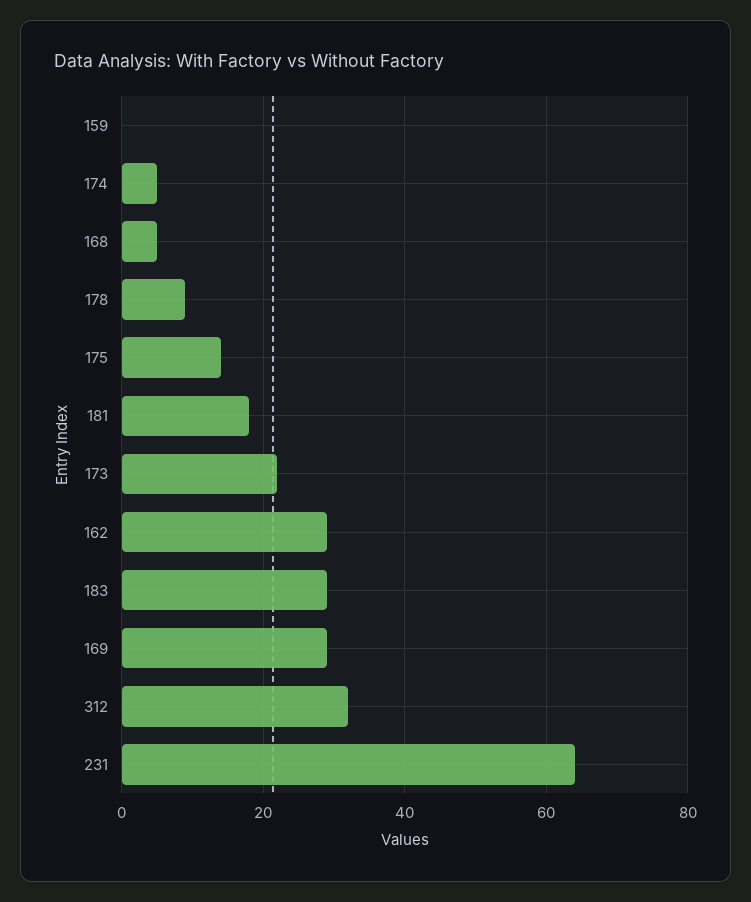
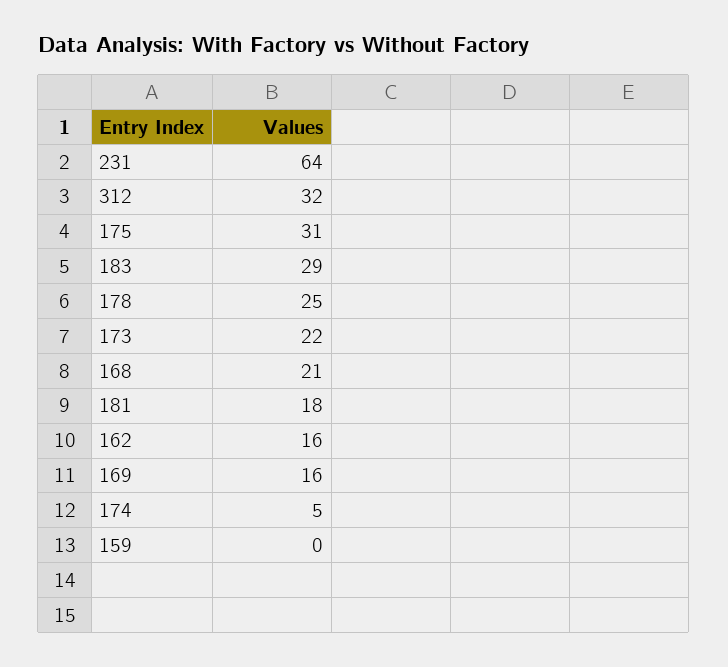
  {
    "159": 0,
    "174": 5,
-   "168": 5,
+   "168": 21,
-   "178": 10,
+   "178": 25,
-   "175": 15,
+   "175": 31,
    "181": 18,
    "173": 22,
-   "162": 30,
+   "162": 16,
    "183": 29,
-   "169": 30,
+   "169": 16,
    "312": 32,
    "231": 64
  }

